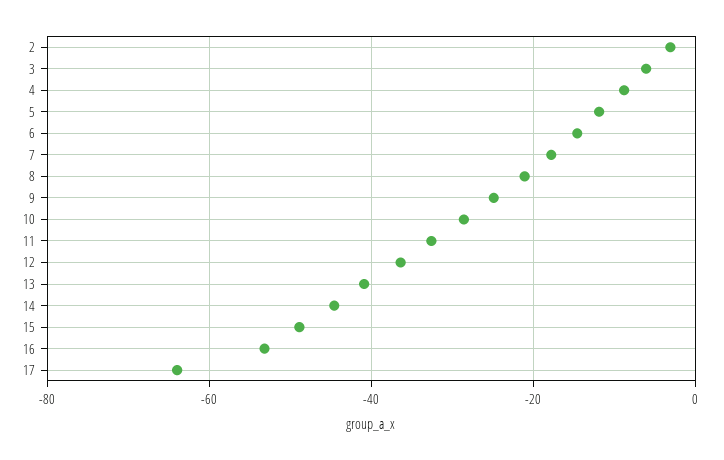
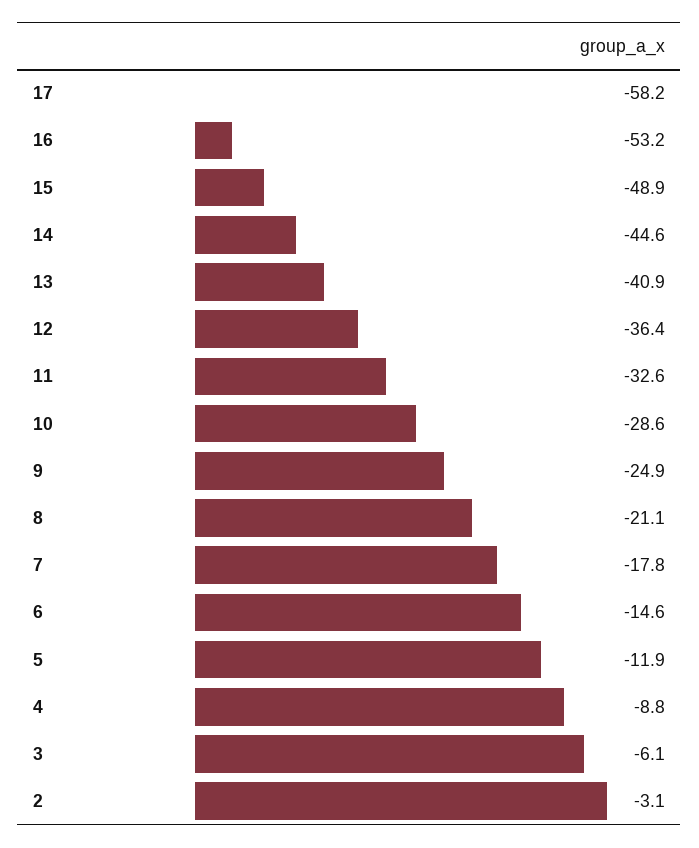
  {
    "2": -3.1,
    "3": -6.1,
    "4": -8.8,
    "5": -11.9,
    "6": -14.6,
    "7": -17.8,
    "8": -21.1,
    "9": -24.9,
    "10": -28.6,
    "11": -32.6,
    "12": -36.4,
    "13": -40.9,
    "14": -44.6,
    "15": -48.9,
    "16": -53.2,
-   "17": -64
+   "17": -58.2
  }

